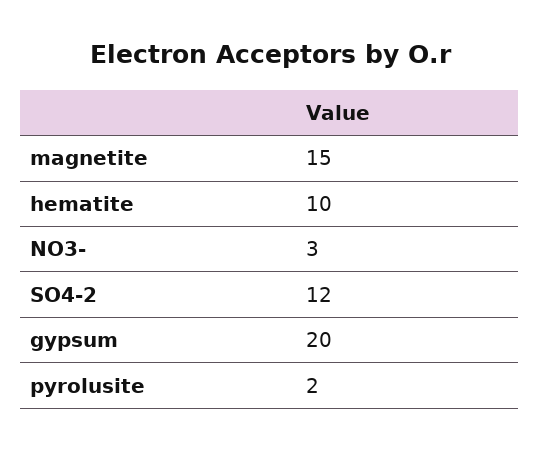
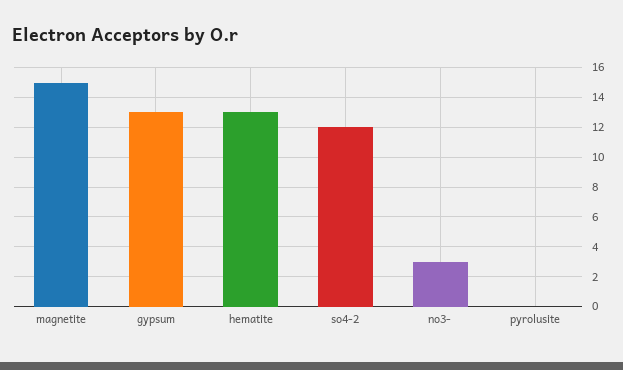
  {
    "magnetite": 15,
-   "hematite": 10,
+   "hematite": 13,
    "NO3-": 3,
    "SO4-2": 12,
-   "gypsum": 20,
+   "gypsum": 13,
-   "pyrolusite": 2
+   "pyrolusite": 0
  }

